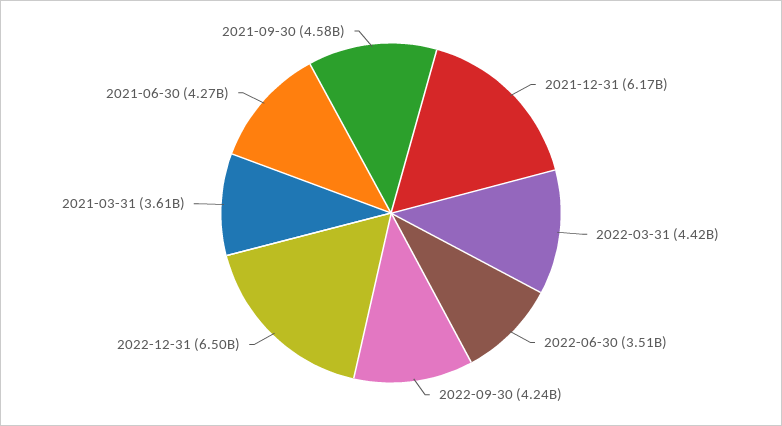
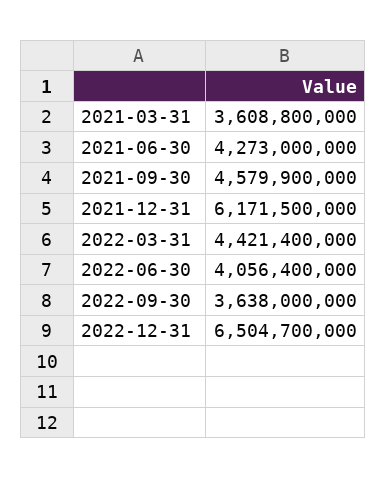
  {
    "2021-12-31": 6171500000,
    "2022-03-31": 4421400000,
-   "2022-06-30": 3510000000,
+   "2022-06-30": 4056400000,
-   "2022-09-30": 4240000000,
+   "2022-09-30": 3638000000,
    "2022-12-31": 6504700000,
    "2021-03-31": 3608800000,
    "2021-06-30": 4273000000,
    "2021-09-30": 4579900000
  }

